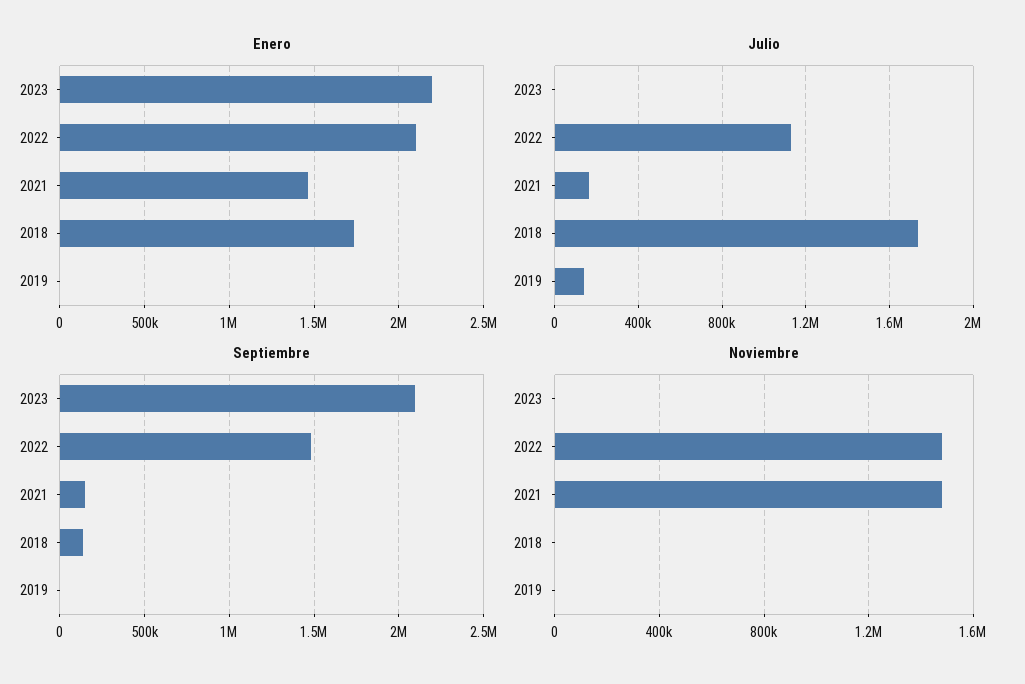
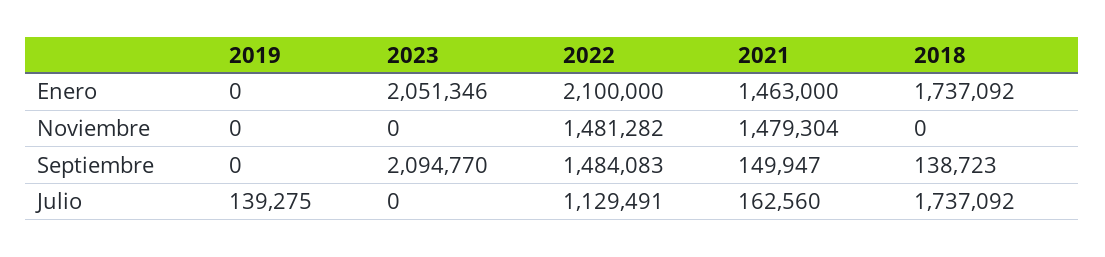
  {
    "Enero": {
-     "2023": 2200000,
+     "2023": 2051346,
      "2022": 2100000,
      "2021": 1463000,
      "2018": 1737092,
      "2019": 0
    },
    "Julio": {
      "2023": 0,
      "2022": 1129491,
      "2021": 162560,
      "2018": 1737092,
      "2019": 139275
    },
    "Septiembre": {
      "2023": 2094770,
      "2022": 1484083,
      "2021": 149947,
      "2018": 138723,
      "2019": 0
    },
    "Noviembre": {
      "2023": 0,
      "2022": 1481282,
      "2021": 1479304,
      "2018": 0,
      "2019": 0
    }
  }

